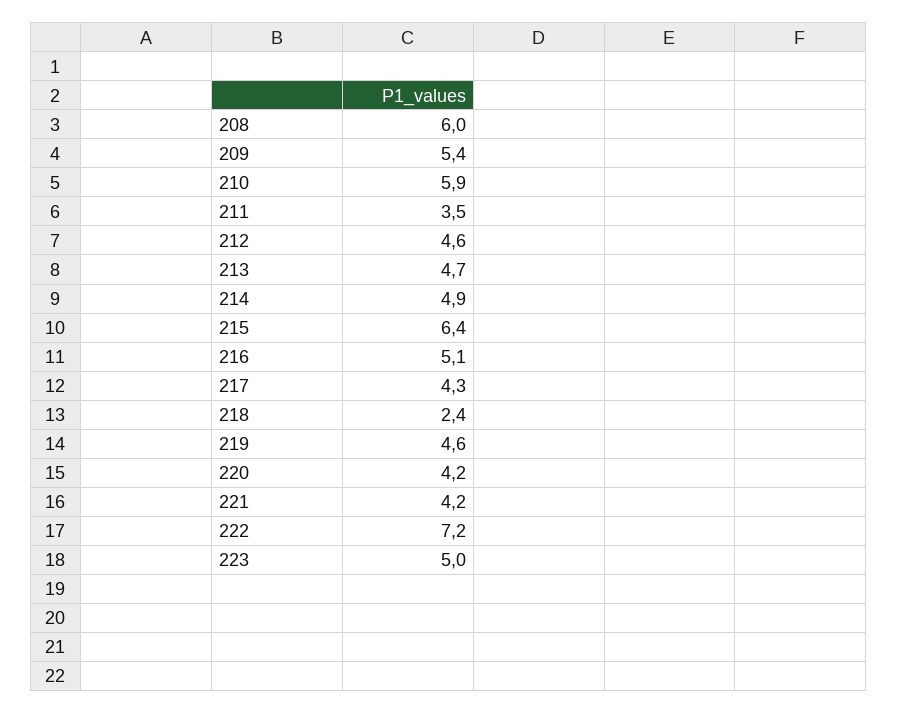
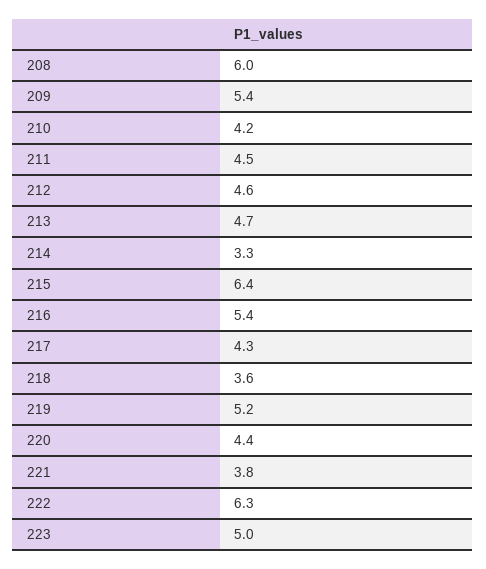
  {
    "208": 6,
    "209": 5.4,
-   "210": 5.9,
+   "210": 4.2,
-   "211": 3.5,
+   "211": 4.5,
    "212": 4.6,
    "213": 4.7,
-   "214": 4.9,
+   "214": 3.3,
    "215": 6.4,
-   "216": 5.1,
+   "216": 5.4,
    "217": 4.3,
-   "218": 2.4,
+   "218": 3.6,
-   "219": 4.6,
+   "219": 5.2,
-   "220": 4.2,
+   "220": 4.4,
-   "221": 4.2,
+   "221": 3.8,
-   "222": 7.2,
+   "222": 6.3,
    "223": 5
  }

